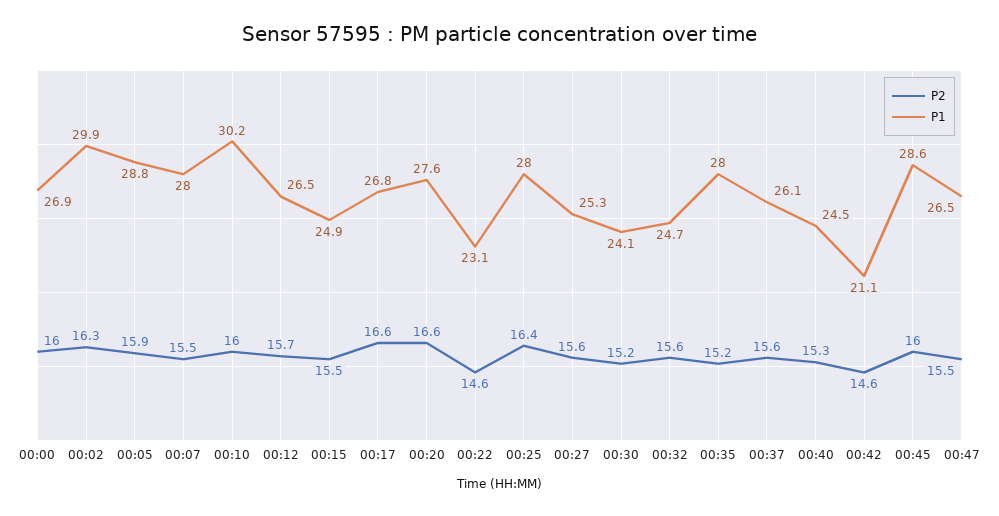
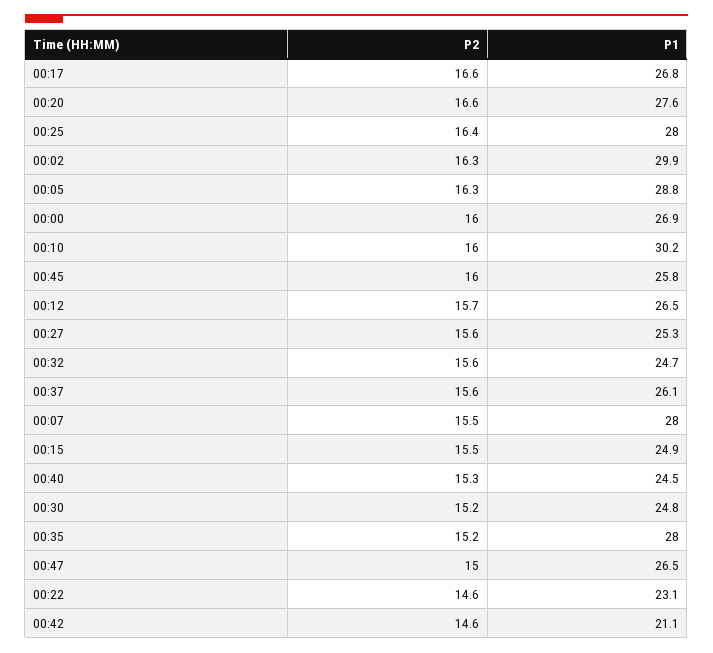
  {
    "P2": {
      "00:00": 16,
      "00:02": 16.3,
-     "00:05": 15.9,
+     "00:05": 16.3,
      "00:07": 15.5,
      "00:10": 16,
      "00:12": 15.7,
      "00:15": 15.5,
      "00:17": 16.6,
      "00:20": 16.6,
      "00:22": 14.6,
      "00:25": 16.4,
      "00:27": 15.6,
      "00:30": 15.2,
      "00:32": 15.6,
      "00:35": 15.2,
      "00:37": 15.6,
      "00:40": 15.3,
      "00:42": 14.6,
      "00:45": 16,
-     "00:47": 15.5
+     "00:47": 15
    },
    "P1": {
      "00:00": 26.9,
      "00:02": 29.9,
      "00:05": 28.8,
      "00:07": 28,
      "00:10": 30.2,
      "00:12": 26.5,
      "00:15": 24.9,
      "00:17": 26.8,
      "00:20": 27.6,
      "00:22": 23.1,
      "00:25": 28,
      "00:27": 25.3,
-     "00:30": 24.1,
+     "00:30": 24.8,
      "00:32": 24.7,
      "00:35": 28,
      "00:37": 26.1,
      "00:40": 24.5,
      "00:42": 21.1,
-     "00:45": 28.6,
+     "00:45": 25.8,
      "00:47": 26.5
    }
  }

